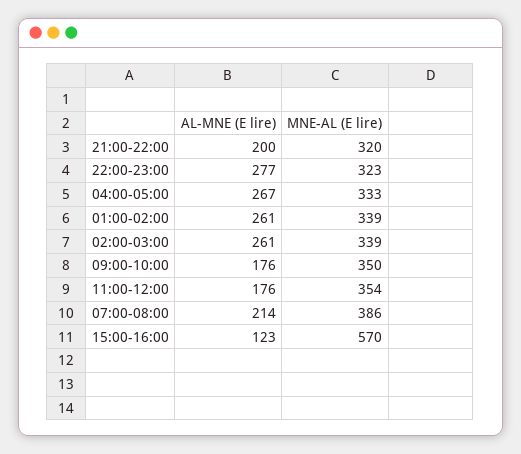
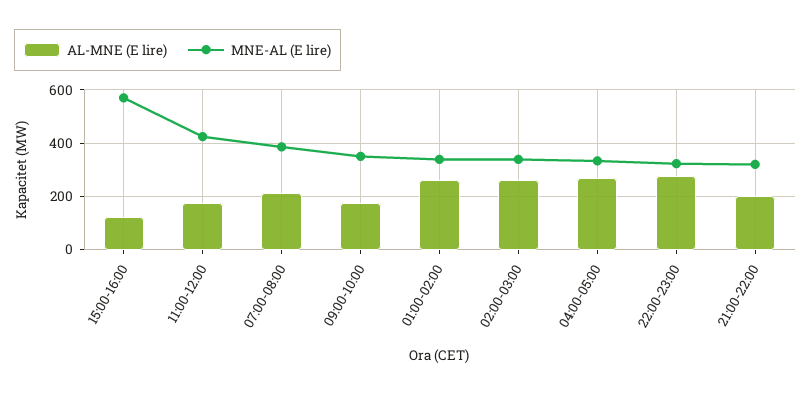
  {
    "AL-MNE (E lire)": {
      "21:00-22:00": 200,
      "22:00-23:00": 277,
      "04:00-05:00": 267,
      "01:00-02:00": 261,
      "02:00-03:00": 261,
      "09:00-10:00": 176,
      "11:00-12:00": 176,
      "07:00-08:00": 214,
      "15:00-16:00": 123
    },
    "MNE-AL (E lire)": {
      "21:00-22:00": 320,
      "22:00-23:00": 323,
      "04:00-05:00": 333,
      "01:00-02:00": 339,
      "02:00-03:00": 339,
      "09:00-10:00": 350,
-     "11:00-12:00": 354,
+     "11:00-12:00": 425,
      "07:00-08:00": 386,
      "15:00-16:00": 570
    }
  }

